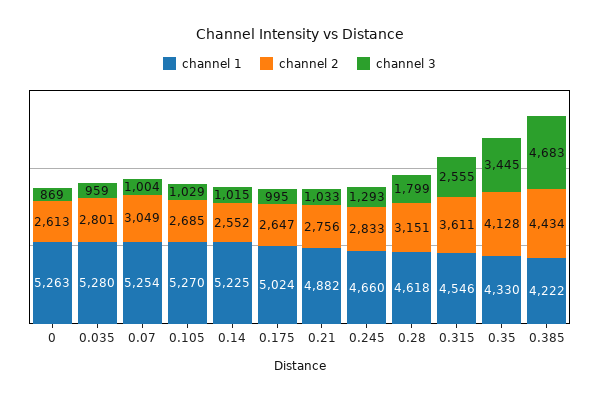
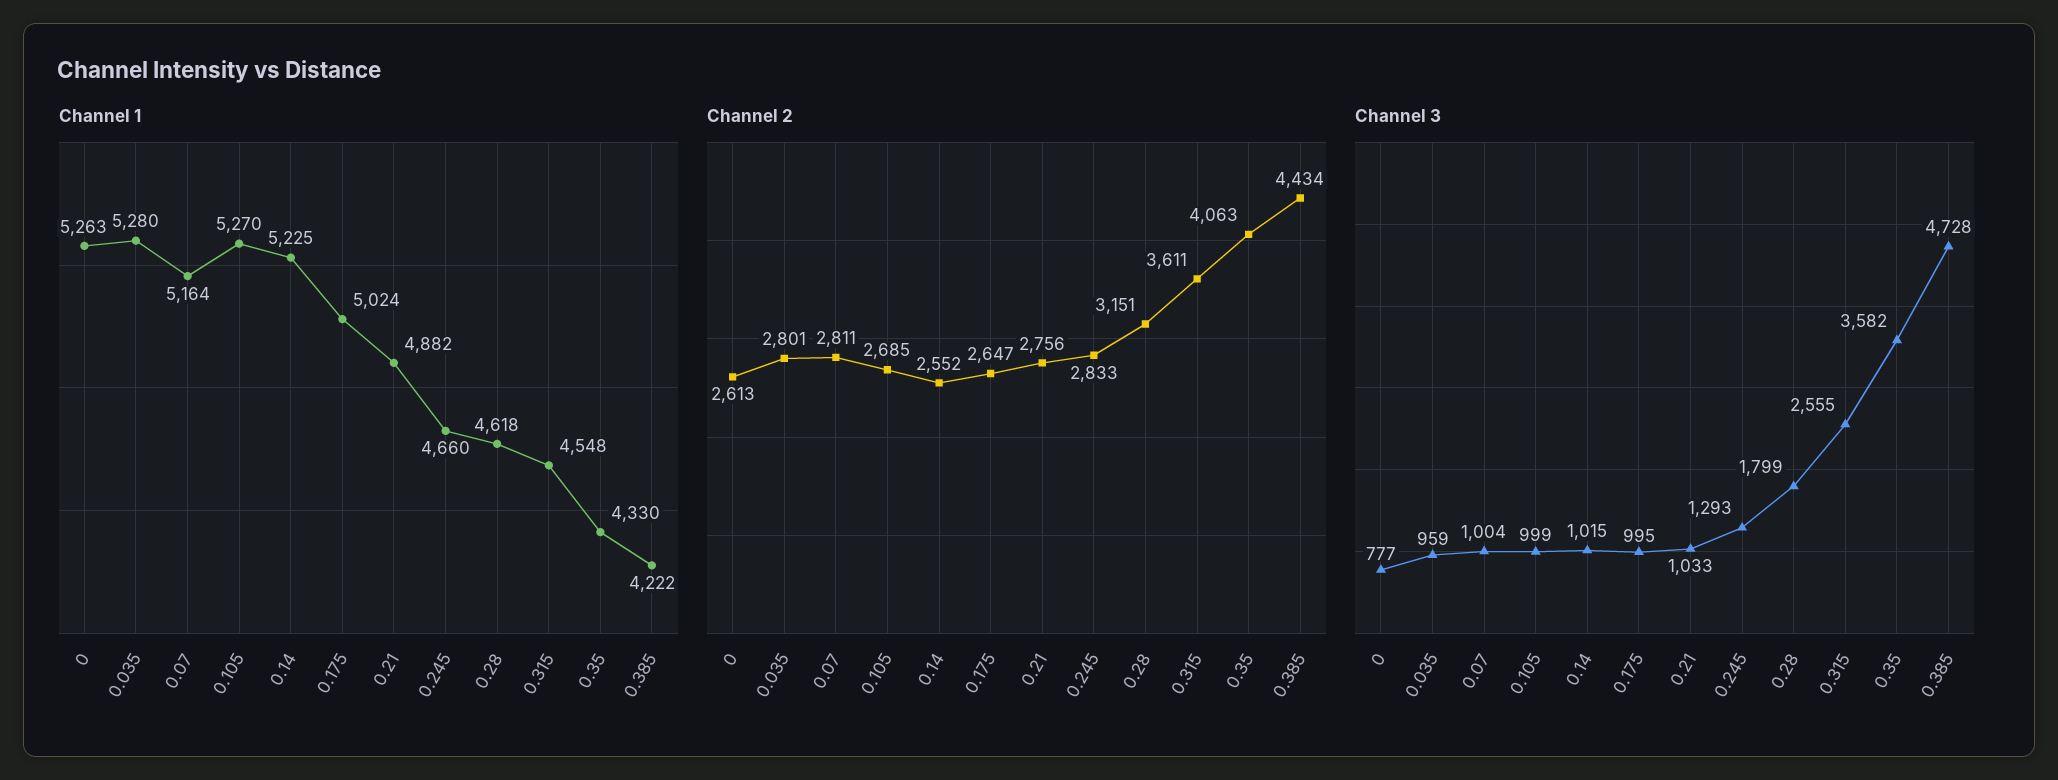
  {
    "channel 1": {
      "0": 5263,
      "0.035": 5280,
-     "0.07": 5254,
+     "0.07": 5164,
      "0.105": 5270,
      "0.14": 5225,
      "0.175": 5024,
      "0.21": 4882,
      "0.245": 4660,
      "0.28": 4618,
-     "0.315": 4546,
+     "0.315": 4548,
      "0.35": 4330,
      "0.385": 4222
    },
    "channel 2": {
      "0": 2613,
      "0.035": 2801,
-     "0.07": 3049,
+     "0.07": 2811,
      "0.105": 2685,
      "0.14": 2552,
      "0.175": 2647,
      "0.21": 2756,
      "0.245": 2833,
      "0.28": 3151,
      "0.315": 3611,
-     "0.35": 4128,
+     "0.35": 4063,
      "0.385": 4434
    },
    "channel 3": {
-     "0": 869,
+     "0": 777,
      "0.035": 959,
      "0.07": 1004,
-     "0.105": 1029,
+     "0.105": 999,
      "0.14": 1015,
      "0.175": 995,
      "0.21": 1033,
      "0.245": 1293,
      "0.28": 1799,
      "0.315": 2555,
-     "0.35": 3445,
+     "0.35": 3582,
-     "0.385": 4683
+     "0.385": 4728
    }
  }

